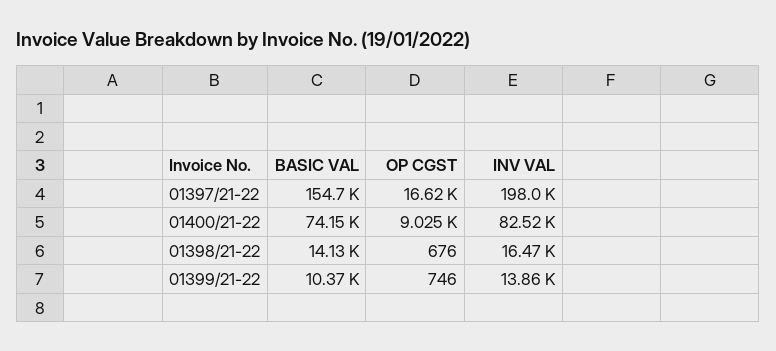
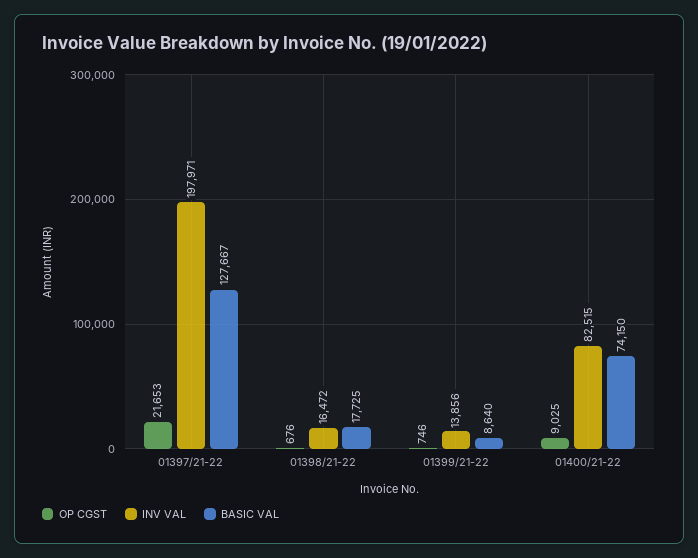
  {
    "BASIC VAL": {
-     "01397/21-22": 154700,
+     "01397/21-22": 127667,
      "01400/21-22": 74150,
-     "01398/21-22": 14130,
+     "01398/21-22": 17725,
-     "01399/21-22": 10370
+     "01399/21-22": 8640
    },
    "OP CGST": {
-     "01397/21-22": 16620,
+     "01397/21-22": 21653,
      "01400/21-22": 9025,
      "01398/21-22": 676,
      "01399/21-22": 746
    },
    "INV VAL": {
      "01397/21-22": 197971,
      "01400/21-22": 82515,
      "01398/21-22": 16472,
      "01399/21-22": 13856
    }
  }

